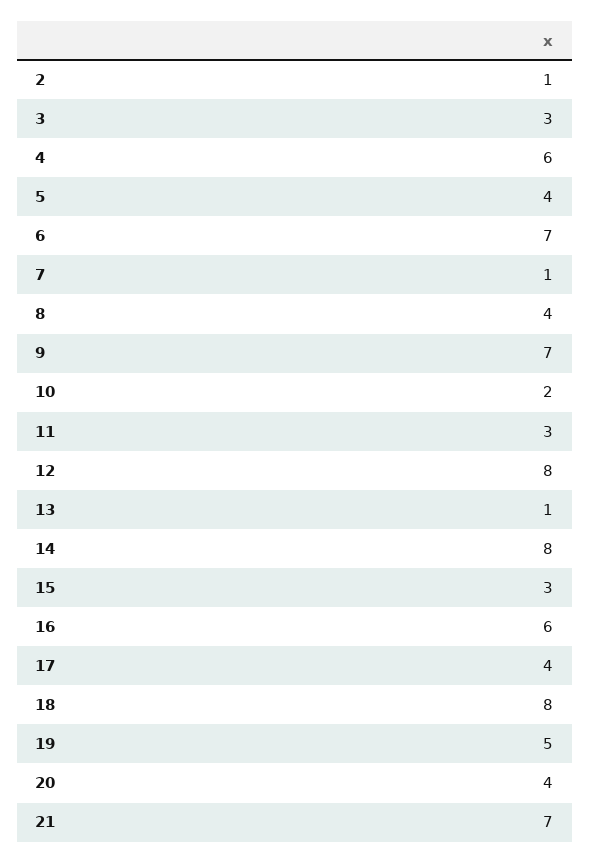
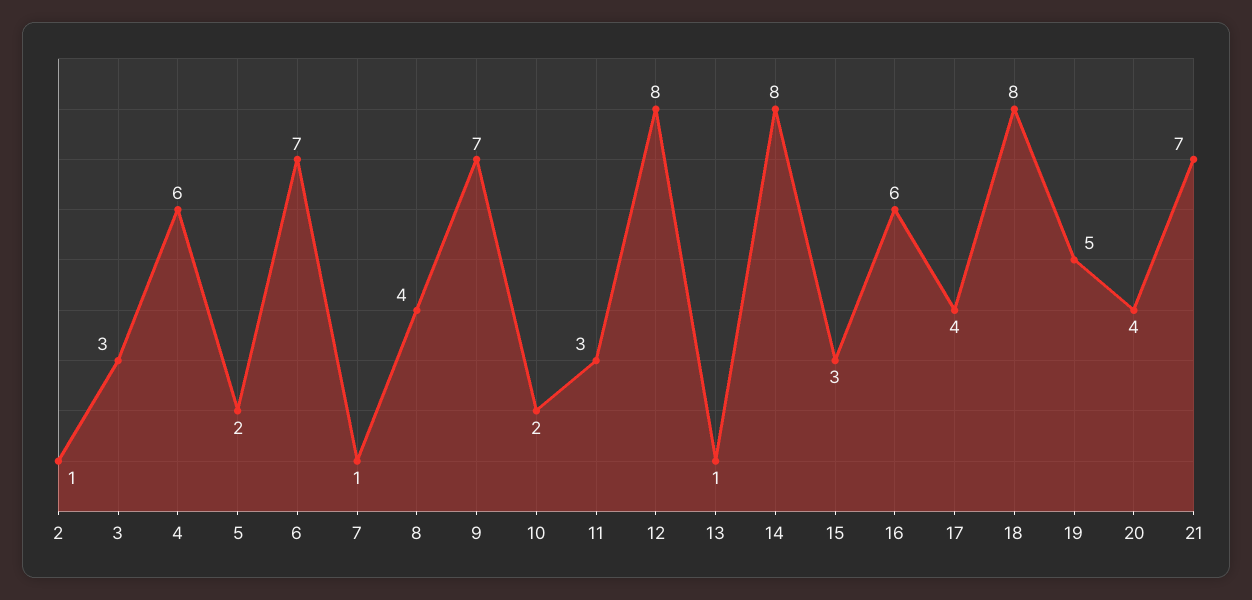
  {
    "2": 1,
    "3": 3,
    "4": 6,
-   "5": 4,
+   "5": 2,
    "6": 7,
    "7": 1,
    "8": 4,
    "9": 7,
    "10": 2,
    "11": 3,
    "12": 8,
    "13": 1,
    "14": 8,
    "15": 3,
    "16": 6,
    "17": 4,
    "18": 8,
    "19": 5,
    "20": 4,
    "21": 7
  }

